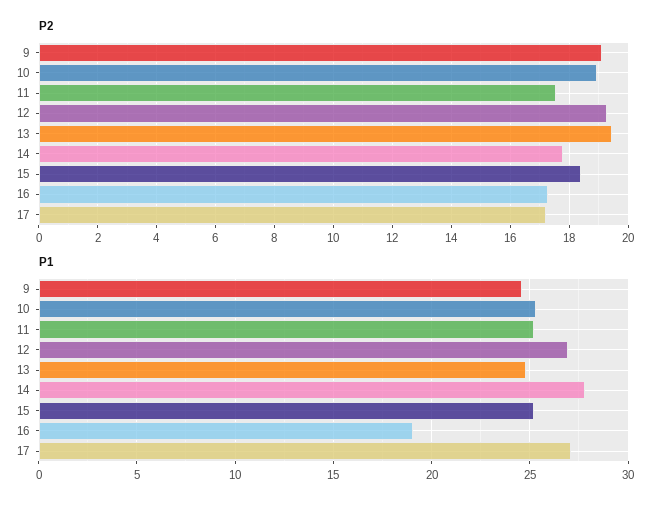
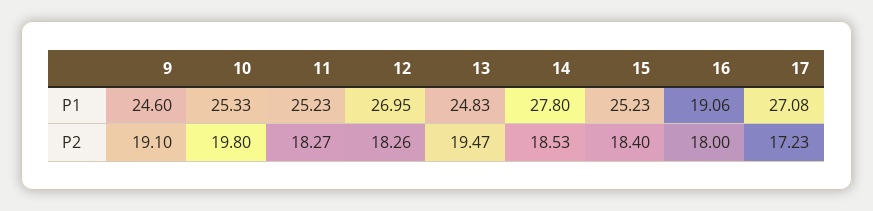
  {
    "P2": {
      "9": 19.1,
-     "10": 19,
+     "10": 19.8,
-     "11": 17.5,
+     "11": 18.27,
-     "12": 19.25,
+     "12": 18.26,
      "13": 19.47,
-     "14": 17.75,
+     "14": 18.53,
      "15": 18.4,
-     "16": 17.25,
+     "16": 18,
      "17": 17.23
    },
    "P1": {
      "9": 24.6,
      "10": 25.33,
      "11": 25.23,
      "12": 26.95,
      "13": 24.83,
      "14": 27.8,
      "15": 25.23,
      "16": 19.06,
      "17": 27.08
    }
  }

